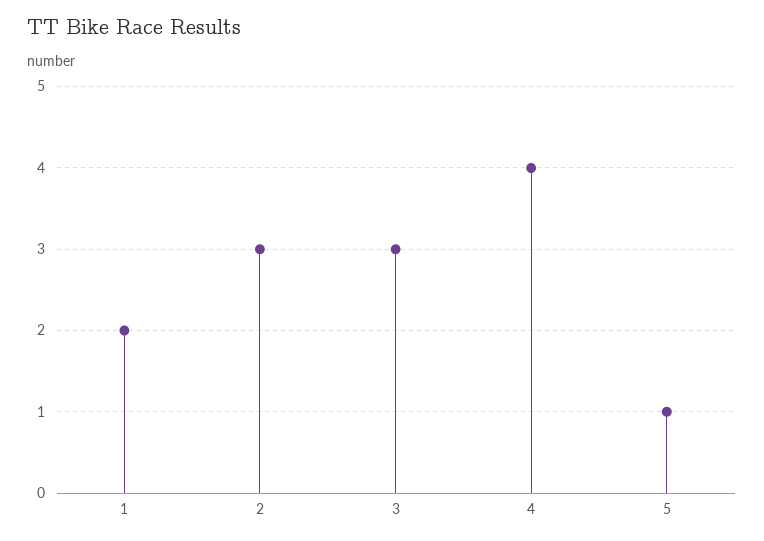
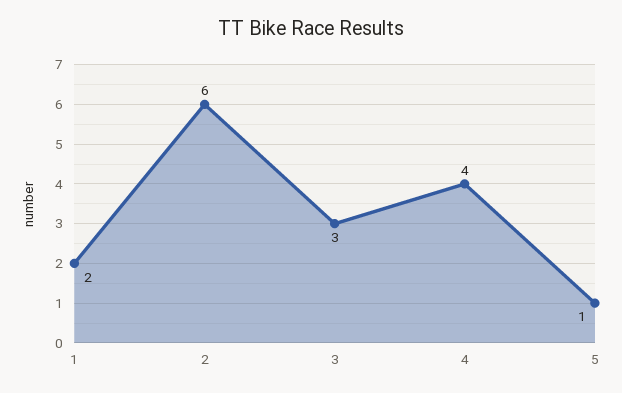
  {
    "1": 2,
-   "2": 3,
+   "2": 6,
    "3": 3,
    "4": 4,
    "5": 1
  }

